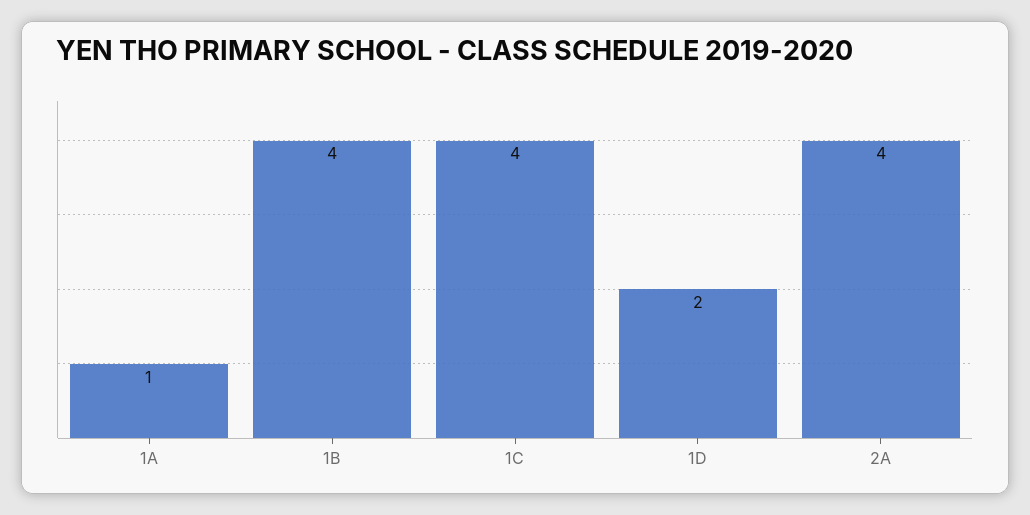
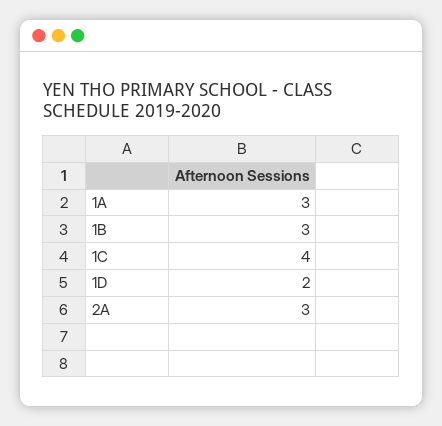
  {
-   "1A": 1,
+   "1A": 3,
-   "1B": 4,
+   "1B": 3,
    "1C": 4,
    "1D": 2,
-   "2A": 4
+   "2A": 3
  }

